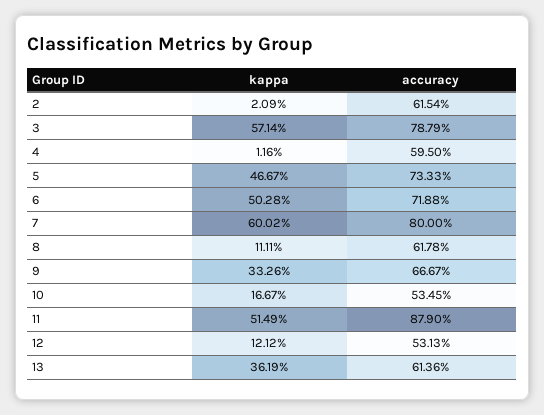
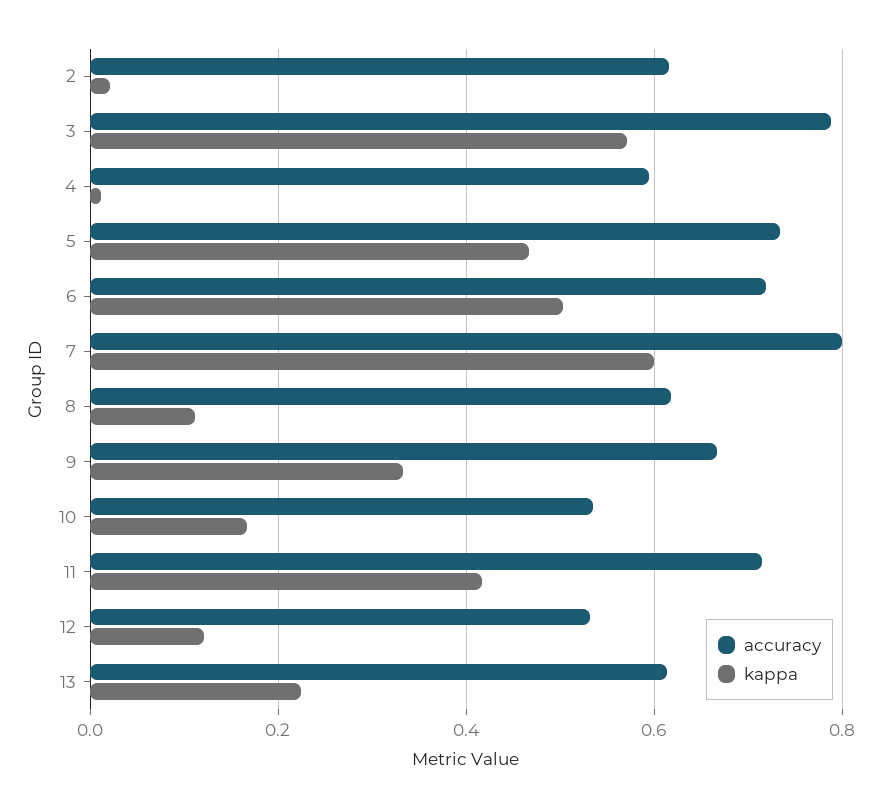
  {
    "kappa": {
      "2": 0.0209,
      "3": 0.5714,
      "4": 0.0116,
      "5": 0.4667,
      "6": 0.5028,
      "7": 0.6002,
      "8": 0.1111,
      "9": 0.3326,
      "10": 0.1667,
-     "11": 0.5149,
+     "11": 0.42,
      "12": 0.1212,
-     "13": 0.3619
+     "13": 0.22
    },
    "accuracy": {
      "2": 0.6154,
      "3": 0.7879,
      "4": 0.595,
      "5": 0.7333,
      "6": 0.7188,
      "7": 0.8,
      "8": 0.6178,
      "9": 0.6667,
      "10": 0.5345,
-     "11": 0.879,
+     "11": 0.72,
      "12": 0.5313,
      "13": 0.6136
    }
  }

